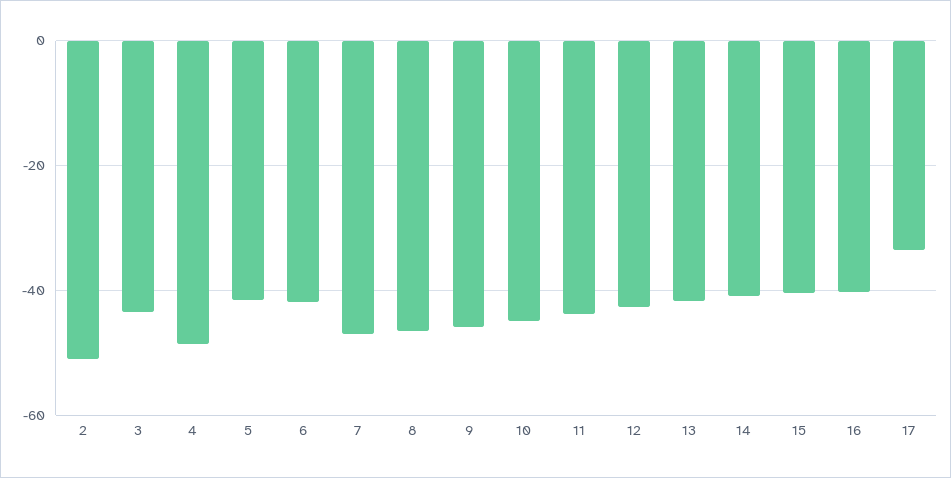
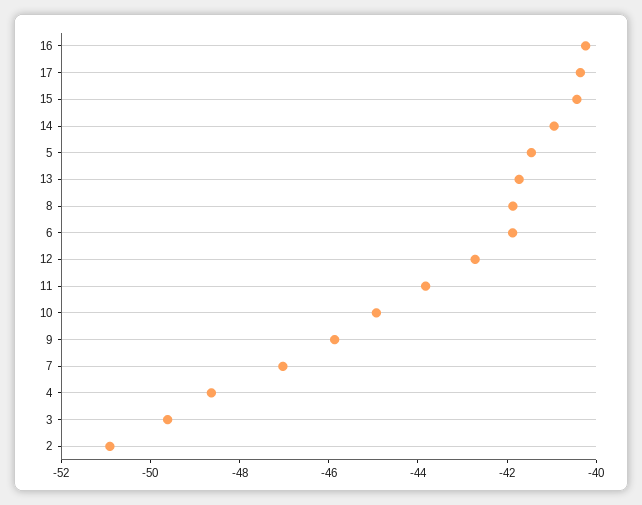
  {
    "2": -51,
-   "3": -44,
+   "3": -49.5,
    "4": -48.5,
    "5": -41.5,
    "6": -42,
    "7": -47,
-   "8": -46,
+   "8": -42,
    "9": -46,
    "10": -45,
    "11": -44,
    "12": -42.5,
    "13": -41.5,
    "14": -41,
    "15": -40.5,
    "16": -40,
-   "17": -34
+   "17": -40.5
  }

